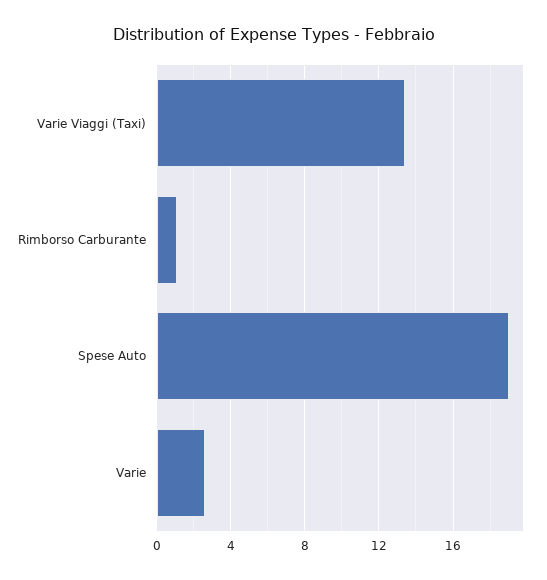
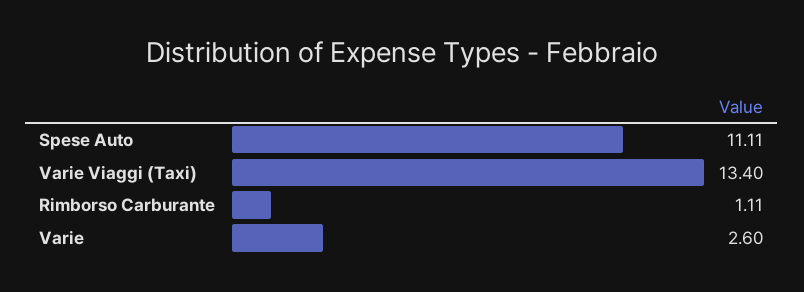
  {
    "Varie Viaggi (Taxi)": 13.4,
    "Rimborso Carburante": 1.11,
-   "Spese Auto": 19,
+   "Spese Auto": 11.11,
    "Varie": 2.6
  }

